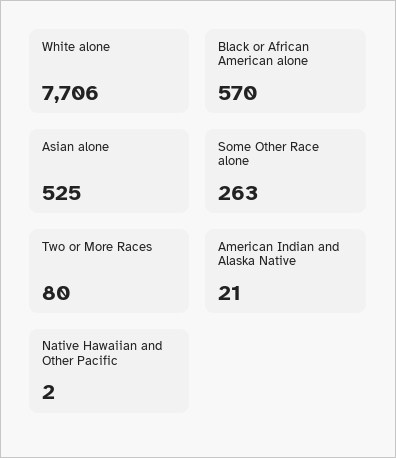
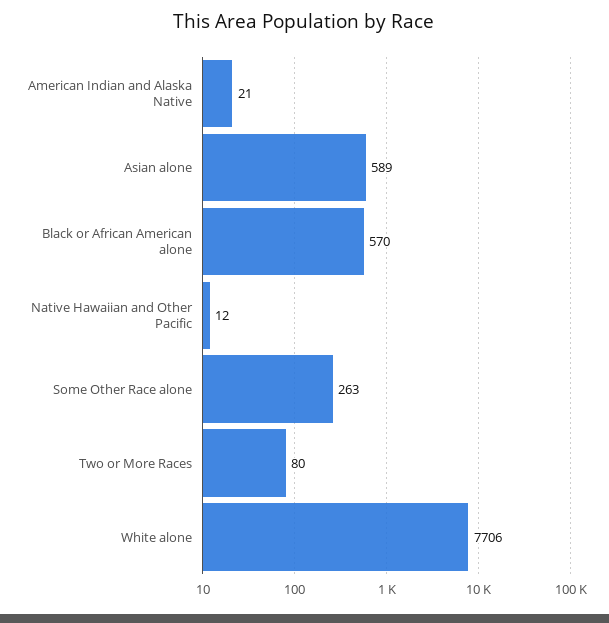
  {
    "White alone": 7706,
    "Black or African American alone": 570,
-   "Asian alone": 525,
+   "Asian alone": 589,
    "Some Other Race alone": 263,
    "Two or More Races": 80,
    "American Indian and Alaska Native": 21,
-   "Native Hawaiian and Other Pacific": 2
+   "Native Hawaiian and Other Pacific": 12
  }

